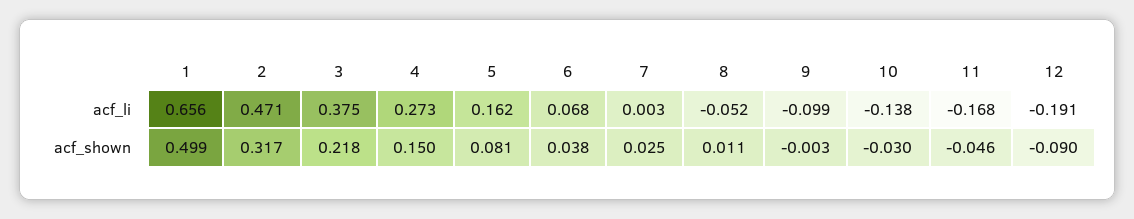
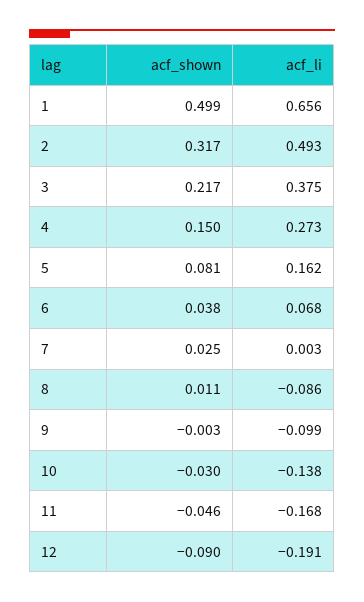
  {
    "1": {
      "acf_li": 0.656,
      "acf_shown": 0.499
    },
    "2": {
-     "acf_li": 0.471,
+     "acf_li": 0.493,
      "acf_shown": 0.317
    },
    "3": {
      "acf_li": 0.375,
-     "acf_shown": 0.218
+     "acf_shown": 0.217
    },
    "4": {
      "acf_li": 0.273,
      "acf_shown": 0.15
    },
    "5": {
      "acf_li": 0.162,
      "acf_shown": 0.081
    },
    "6": {
      "acf_li": 0.068,
      "acf_shown": 0.038
    },
    "7": {
      "acf_li": 0.003,
      "acf_shown": 0.025
    },
    "8": {
-     "acf_li": -0.052,
+     "acf_li": -0.086,
      "acf_shown": 0.011
    },
    "9": {
      "acf_li": -0.099,
      "acf_shown": -0.003
    },
    "10": {
      "acf_li": -0.138,
      "acf_shown": -0.03
    },
    "11": {
      "acf_li": -0.168,
      "acf_shown": -0.046
    },
    "12": {
      "acf_li": -0.191,
      "acf_shown": -0.09
    }
  }

